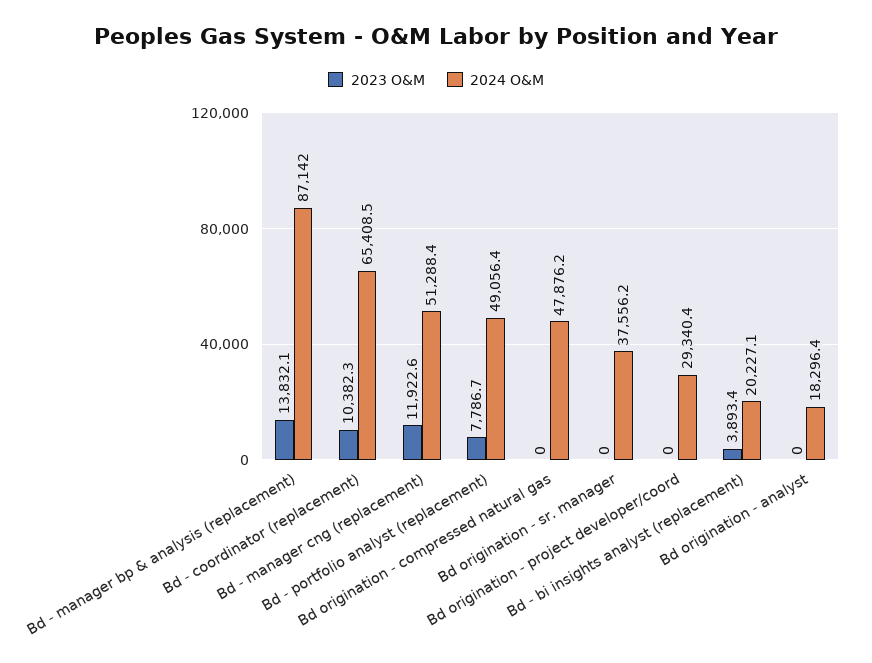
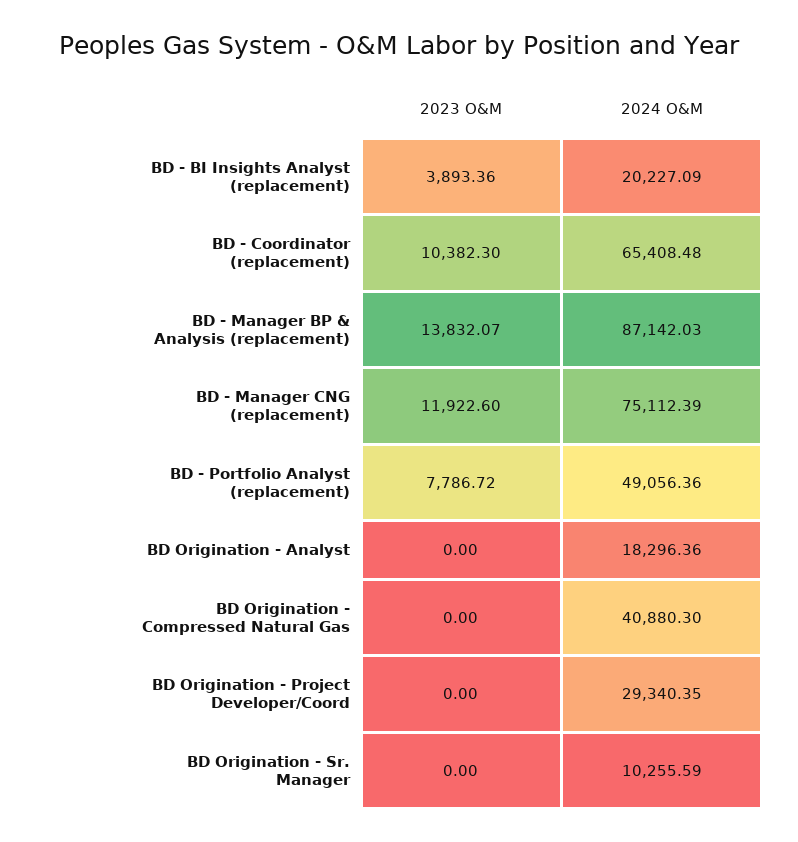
  {
    "2023 O&M": {
      "Bd - manager bp & analysis (replacement)": 13832.07,
      "Bd - coordinator (replacement)": 10382.3,
      "Bd - manager cng (replacement)": 11922.6,
      "Bd - portfolio analyst (replacement)": 7786.72,
      "Bd origination - compressed natural gas": 0,
      "Bd origination - sr. manager": 0,
      "Bd origination - project developer/coord": 0,
      "Bd - bi insights analyst (replacement)": 3893.36,
      "Bd origination - analyst": 0
    },
    "2024 O&M": {
      "Bd - manager bp & analysis (replacement)": 87142.03,
      "Bd - coordinator (replacement)": 65408.48,
-     "Bd - manager cng (replacement)": 51288.4,
+     "Bd - manager cng (replacement)": 75112.39,
      "Bd - portfolio analyst (replacement)": 49056.36,
-     "Bd origination - compressed natural gas": 47876.2,
+     "Bd origination - compressed natural gas": 40880.3,
-     "Bd origination - sr. manager": 37556.2,
+     "Bd origination - sr. manager": 10255.59,
      "Bd origination - project developer/coord": 29340.35,
      "Bd - bi insights analyst (replacement)": 20227.09,
      "Bd origination - analyst": 18296.36
    }
  }

